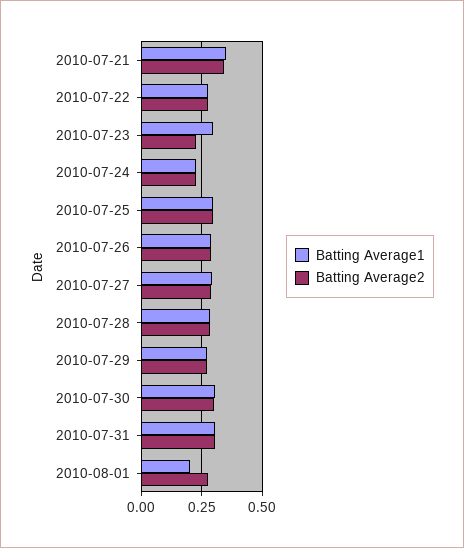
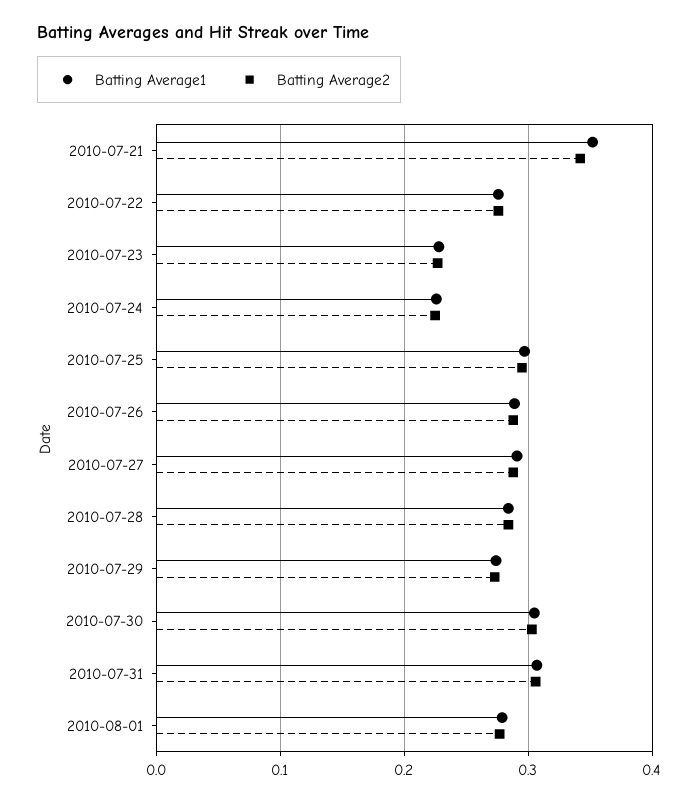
  {
    "Batting Average1": {
      "2010-07-21": 0.35,
      "2010-07-22": 0.28,
-     "2010-07-23": 0.3,
+     "2010-07-23": 0.23,
      "2010-07-24": 0.23,
      "2010-07-25": 0.3,
      "2010-07-26": 0.29,
      "2010-07-27": 0.29,
      "2010-07-28": 0.28,
      "2010-07-29": 0.27,
      "2010-07-30": 0.31,
      "2010-07-31": 0.31,
-     "2010-08-01": 0.2
+     "2010-08-01": 0.28
    },
    "Batting Average2": {
      "2010-07-21": 0.34,
      "2010-07-22": 0.28,
      "2010-07-23": 0.23,
      "2010-07-24": 0.23,
      "2010-07-25": 0.3,
      "2010-07-26": 0.29,
      "2010-07-27": 0.29,
      "2010-07-28": 0.28,
      "2010-07-29": 0.27,
      "2010-07-30": 0.3,
      "2010-07-31": 0.31,
      "2010-08-01": 0.28
    }
  }

